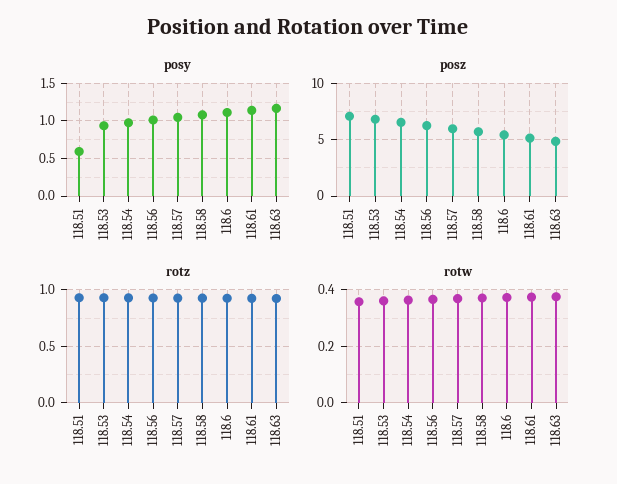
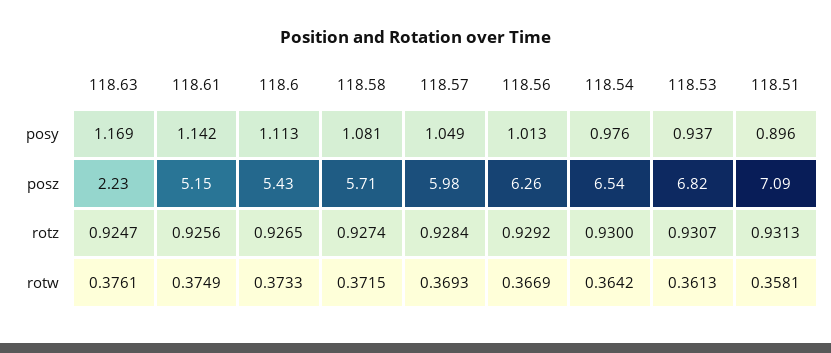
  {
    "posy": {
-     "118.51": 0.6,
+     "118.51": 0.896,
      "118.53": 0.937,
      "118.54": 0.976,
      "118.56": 1.013,
      "118.57": 1.049,
      "118.58": 1.081,
      "118.6": 1.113,
      "118.61": 1.142,
      "118.63": 1.169
    },
    "posz": {
      "118.51": 7.09,
      "118.53": 6.82,
      "118.54": 6.54,
      "118.56": 6.26,
      "118.57": 5.98,
      "118.58": 5.71,
      "118.6": 5.43,
      "118.61": 5.15,
-     "118.63": 5
+     "118.63": 2.23
    },
    "rotz": {
      "118.51": 0.9313,
      "118.53": 0.9307,
      "118.54": 0.93,
      "118.56": 0.9292,
      "118.57": 0.9284,
      "118.58": 0.9274,
      "118.6": 0.9265,
      "118.61": 0.9256,
      "118.63": 0.9247
    },
    "rotw": {
      "118.51": 0.3581,
      "118.53": 0.3613,
      "118.54": 0.3642,
      "118.56": 0.3669,
      "118.57": 0.3693,
      "118.58": 0.3715,
      "118.6": 0.3733,
      "118.61": 0.3749,
      "118.63": 0.3761
    }
  }

